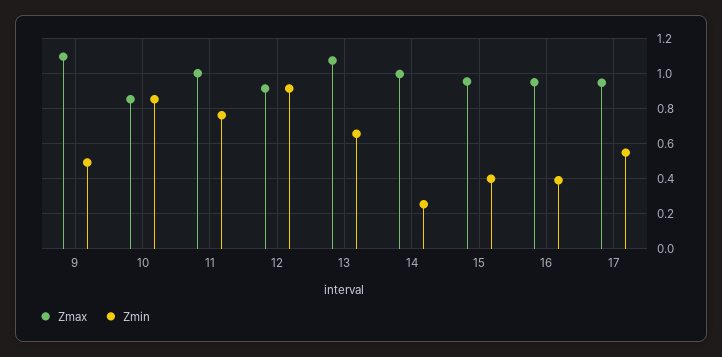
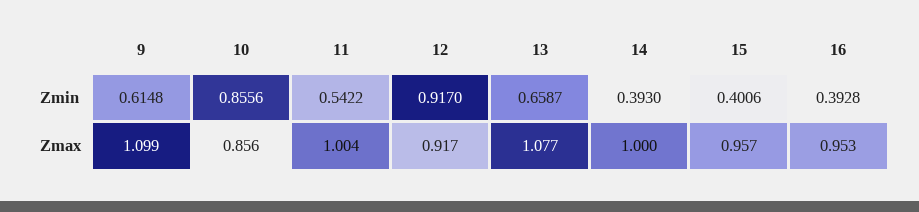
  {
    "Zmax": {
      "9": 1.099,
      "10": 0.856,
      "11": 1.004,
      "12": 0.917,
      "13": 1.077,
      "14": 1,
      "15": 0.957,
-     "16": 0.953,
+     "16": 0.953
-     "17": 0.95
    },
    "Zmin": {
-     "9": 0.5,
+     "9": 0.6148,
      "10": 0.8556,
-     "11": 0.75,
+     "11": 0.5422,
      "12": 0.917,
      "13": 0.6587,
-     "14": 0.25,
+     "14": 0.393,
      "15": 0.4006,
-     "16": 0.3928,
+     "16": 0.3928
-     "17": 0.55
    }
  }

